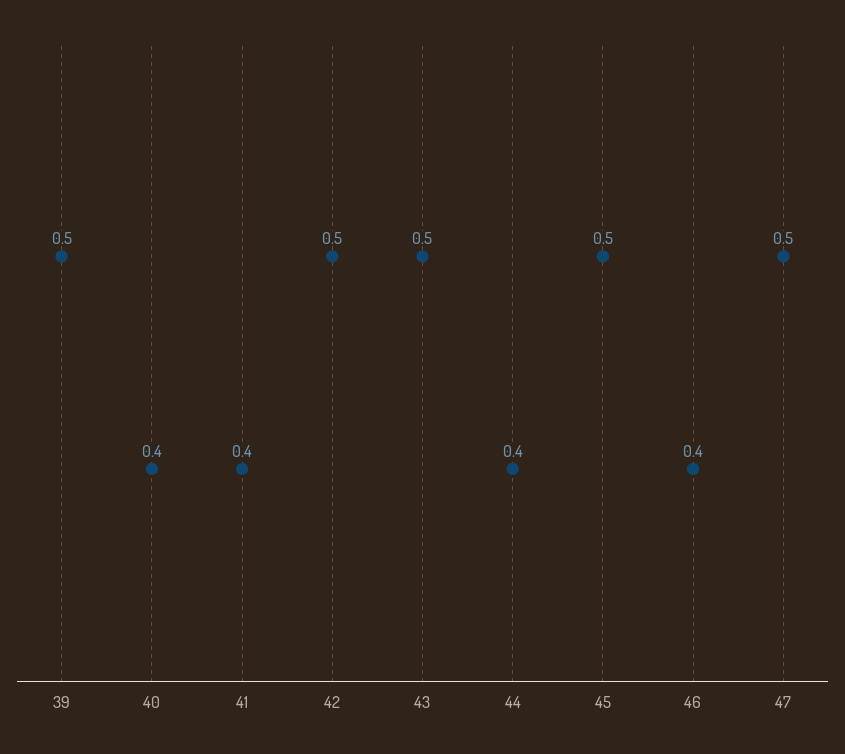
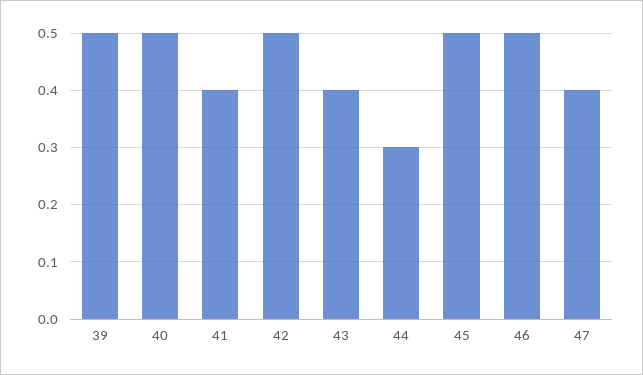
  {
    "39": 0.5,
-   "40": 0.4,
+   "40": 0.5,
    "41": 0.4,
    "42": 0.5,
-   "43": 0.5,
+   "43": 0.4,
-   "44": 0.4,
+   "44": 0.3,
    "45": 0.5,
-   "46": 0.4,
+   "46": 0.5,
-   "47": 0.5
+   "47": 0.4
  }

